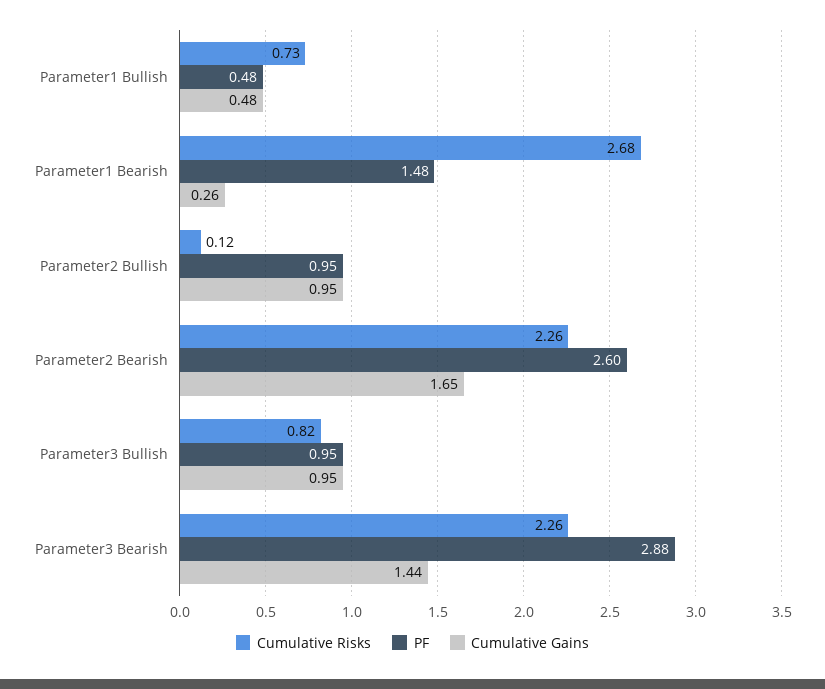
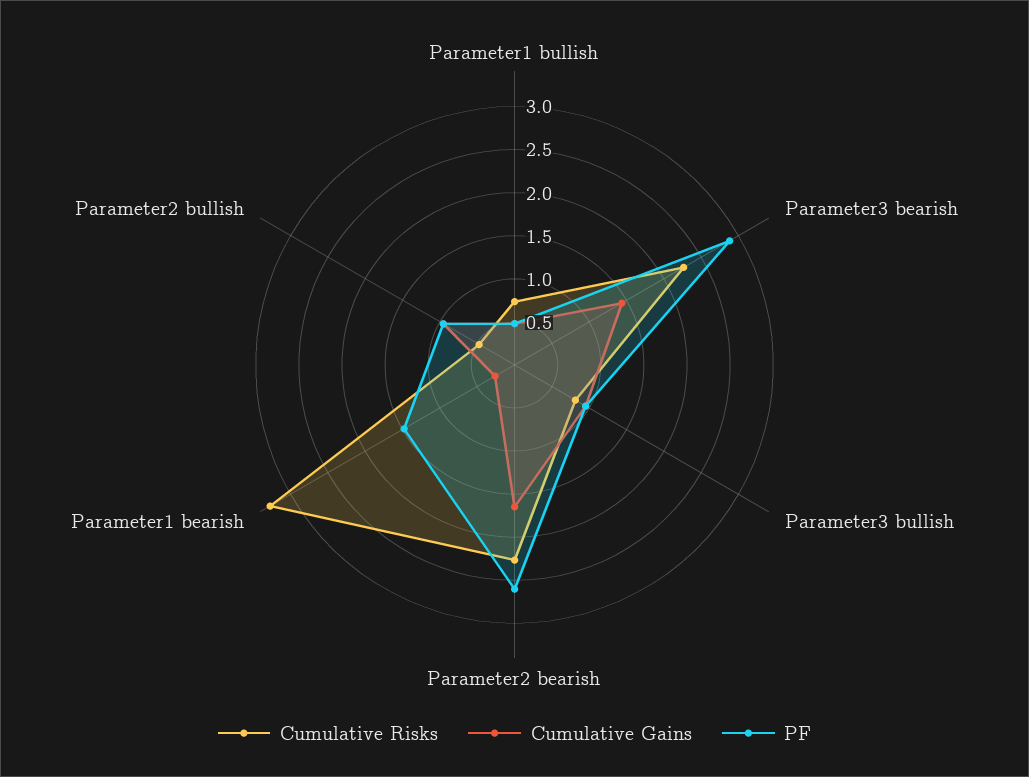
  {
    "Cumulative Risks": {
      "Parameter1 Bullish": 0.73,
-     "Parameter1 Bearish": 2.68,
+     "Parameter1 Bearish": 3.3,
-     "Parameter2 Bullish": 0.12,
+     "Parameter2 Bullish": 0.5,
      "Parameter2 Bearish": 2.26,
      "Parameter3 Bullish": 0.82,
      "Parameter3 Bearish": 2.26
    },
    "PF": {
      "Parameter1 Bullish": 0.48,
      "Parameter1 Bearish": 1.48,
      "Parameter2 Bullish": 0.95,
      "Parameter2 Bearish": 2.6,
      "Parameter3 Bullish": 0.95,
      "Parameter3 Bearish": 2.88
    },
    "Cumulative Gains": {
      "Parameter1 Bullish": 0.48,
      "Parameter1 Bearish": 0.26,
      "Parameter2 Bullish": 0.95,
      "Parameter2 Bearish": 1.65,
      "Parameter3 Bullish": 0.95,
      "Parameter3 Bearish": 1.44
    }
  }

